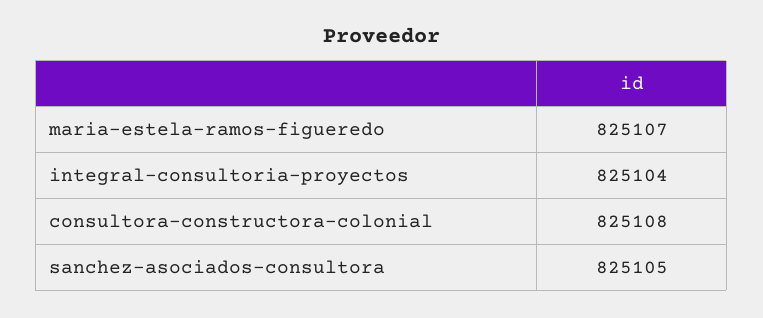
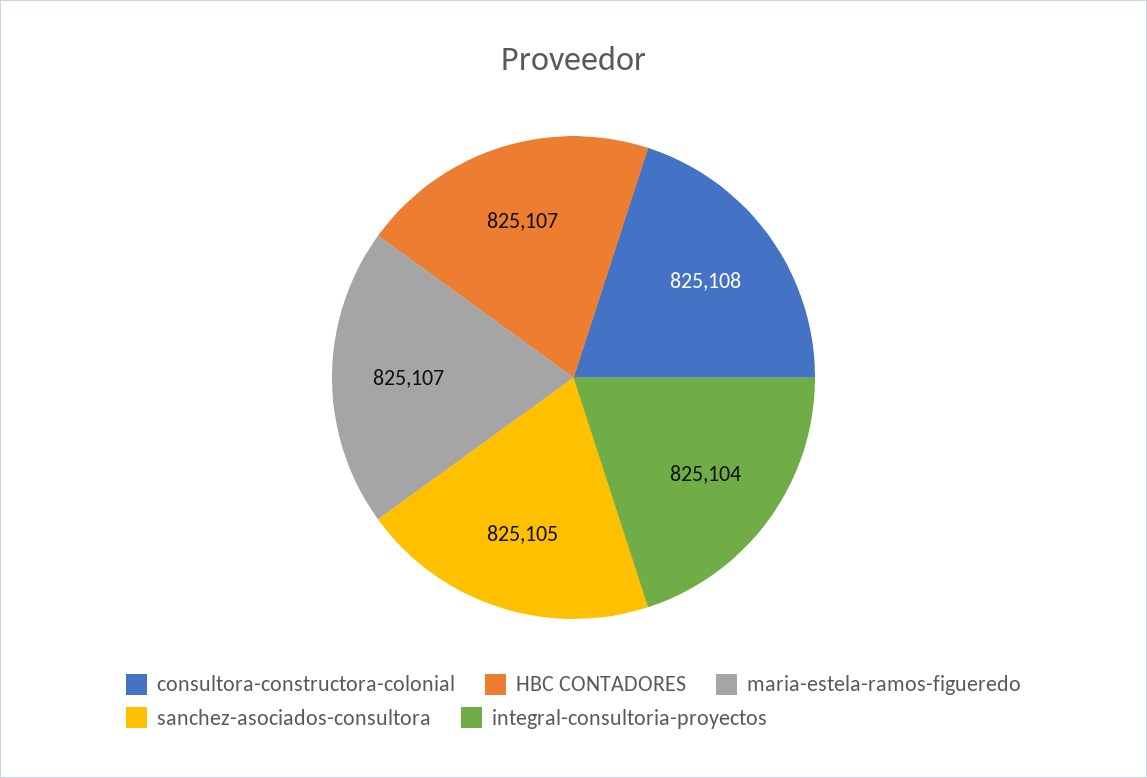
  {
    "maria-estela-ramos-figueredo": 825107,
    "integral-consultoria-proyectos": 825104,
    "consultora-constructora-colonial": 825108,
-   "sanchez-asociados-consultora": 825105
+   "sanchez-asociados-consultora": 825105,
+   "HBC CONTADORES": 825107
  }

